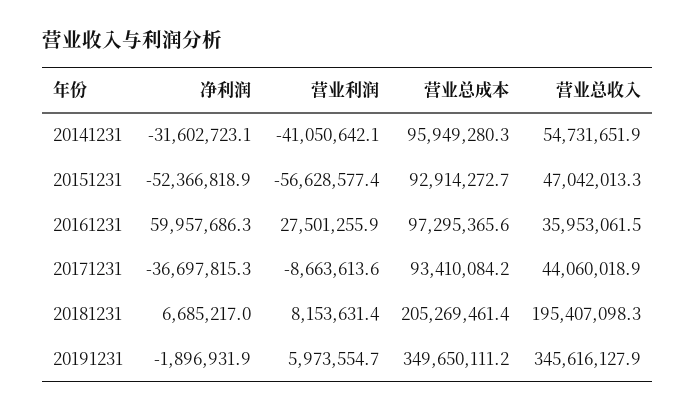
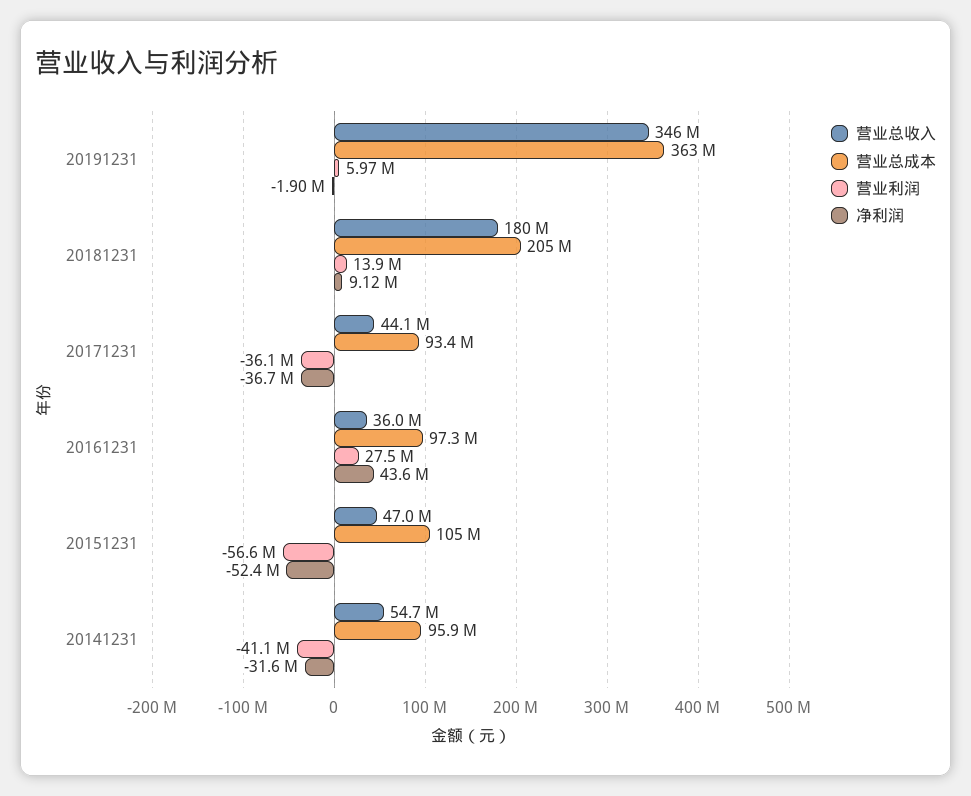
  {
    "净利润": {
      "20141231": -31602723.1,
      "20151231": -52366818.9,
-     "20161231": 59957686.3,
+     "20161231": 43600000,
      "20171231": -36697815.3,
-     "20181231": 6685217,
+     "20181231": 9120000,
      "20191231": -1896931.9
    },
    "营业利润": {
      "20141231": -41050642.1,
      "20151231": -56628577.4,
      "20161231": 27501255.9,
-     "20171231": -8663613.6,
+     "20171231": -36100000,
-     "20181231": 8153631.4,
+     "20181231": 13900000,
      "20191231": 5973554.7
    },
    "营业总成本": {
      "20141231": 95949280.3,
-     "20151231": 92914272.7,
+     "20151231": 105000000,
      "20161231": 97295365.6,
      "20171231": 93410084.2,
      "20181231": 205269461.4,
-     "20191231": 349650111.2
+     "20191231": 363000000
    },
    "营业总收入": {
      "20141231": 54731651.9,
      "20151231": 47042013.3,
      "20161231": 35953061.5,
      "20171231": 44060018.9,
-     "20181231": 195407098.3,
+     "20181231": 180000000,
      "20191231": 345616127.9
    }
  }

